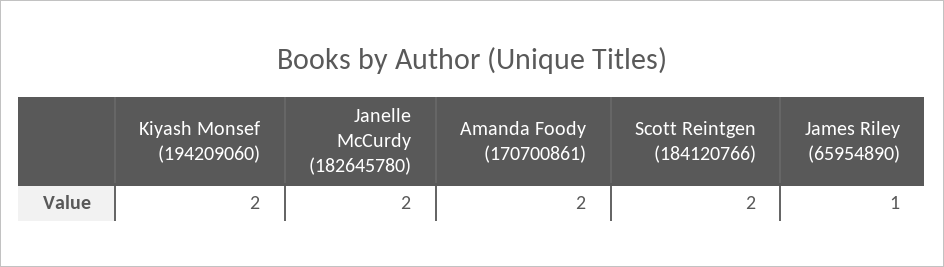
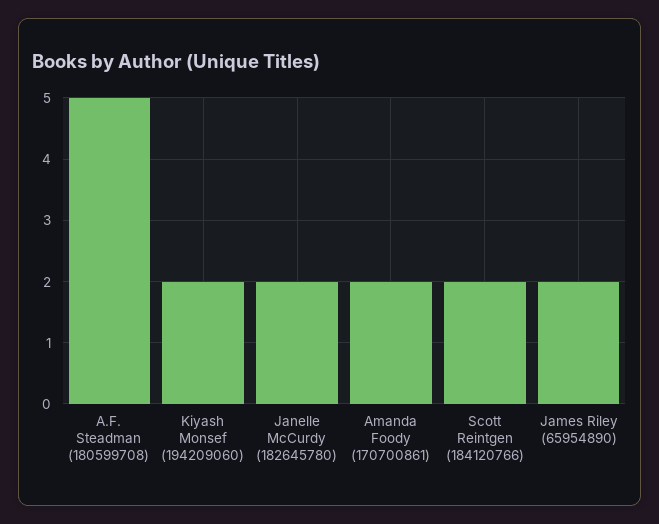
  {
    "Kiyash Monsef (194209060)": 2,
    "Janelle McCurdy (182645780)": 2,
    "Amanda Foody (170700861)": 2,
    "Scott Reintgen (184120766)": 2,
-   "James Riley (65954890)": 1
+   "James Riley (65954890)": 2,
+   "A.F. Steadman (180599708)": 5
  }

